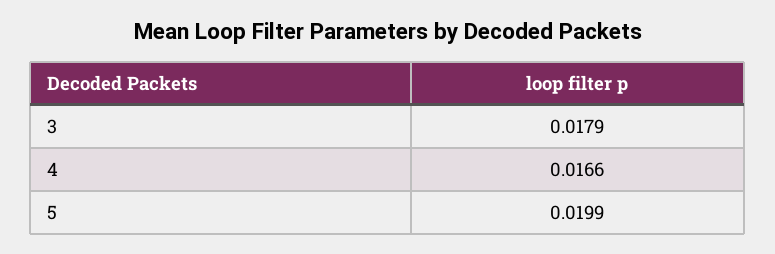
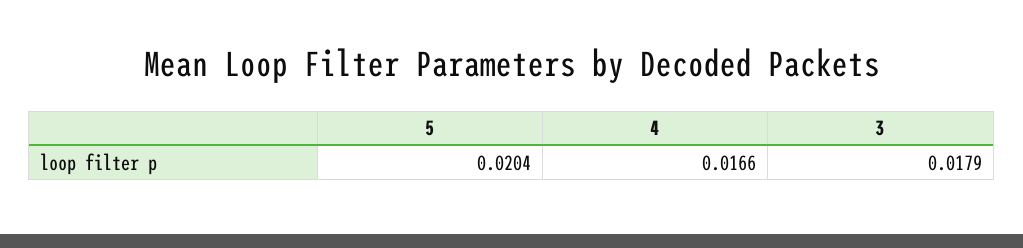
  {
    "3": 0.0179,
    "4": 0.0166,
-   "5": 0.0199
+   "5": 0.0204
  }

